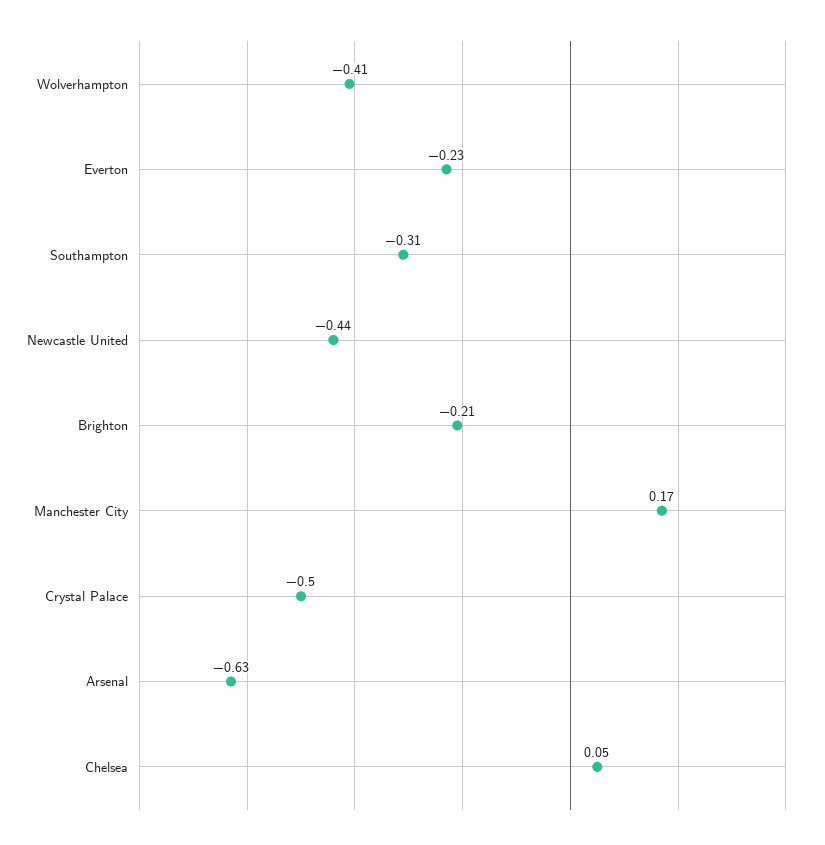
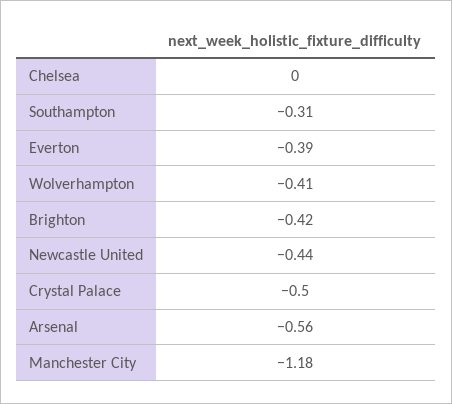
  {
    "Wolverhampton": -0.41,
-   "Everton": -0.23,
+   "Everton": -0.39,
    "Southampton": -0.31,
    "Newcastle United": -0.44,
-   "Brighton": -0.21,
+   "Brighton": -0.42,
-   "Manchester City": 0.17,
+   "Manchester City": -1.18,
    "Crystal Palace": -0.5,
-   "Arsenal": -0.63,
+   "Arsenal": -0.56,
-   "Chelsea": 0.05
+   "Chelsea": 0
  }

